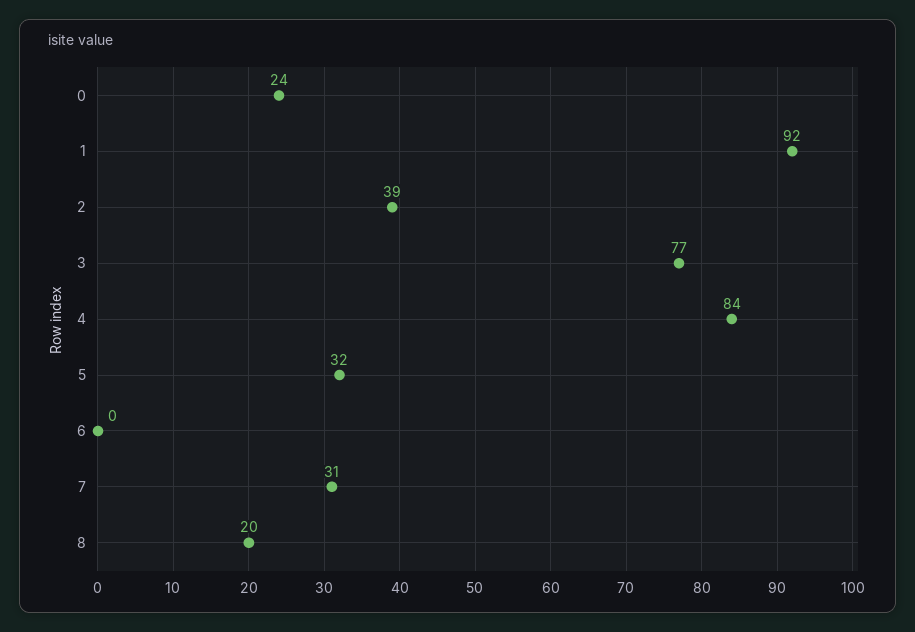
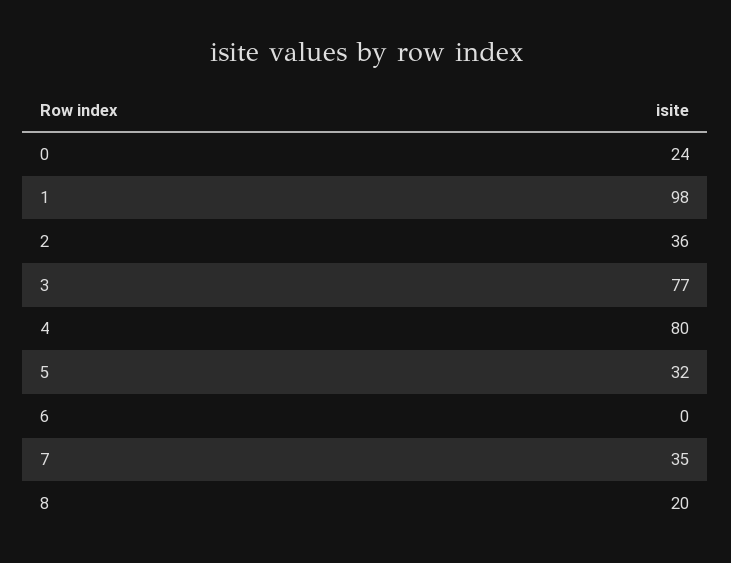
  {
    "0": 24,
-   "1": 92,
+   "1": 98,
-   "2": 39,
+   "2": 36,
    "3": 77,
-   "4": 84,
+   "4": 80,
    "5": 32,
    "6": 0,
-   "7": 31,
+   "7": 35,
    "8": 20
  }

